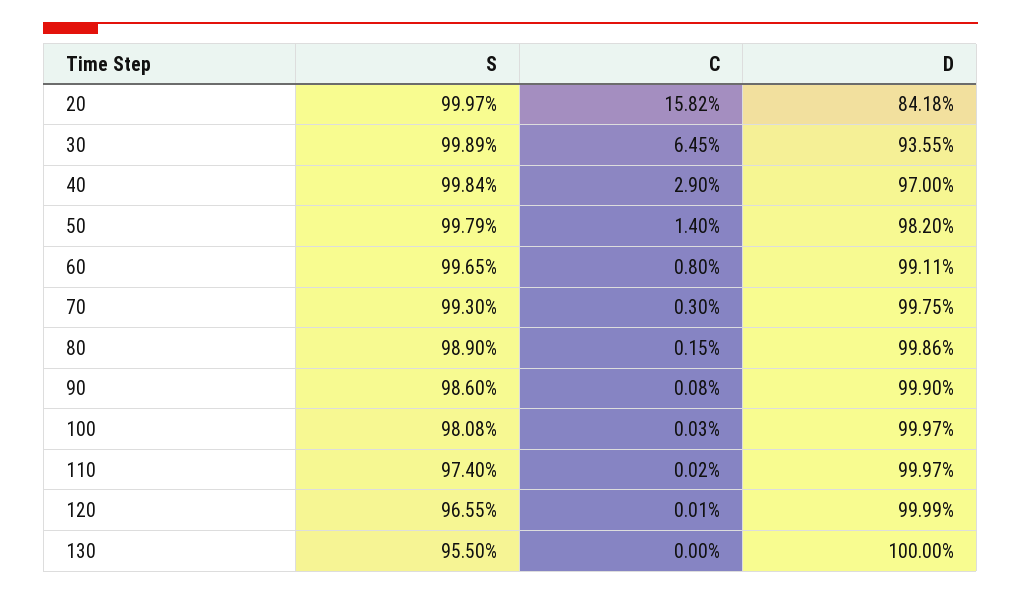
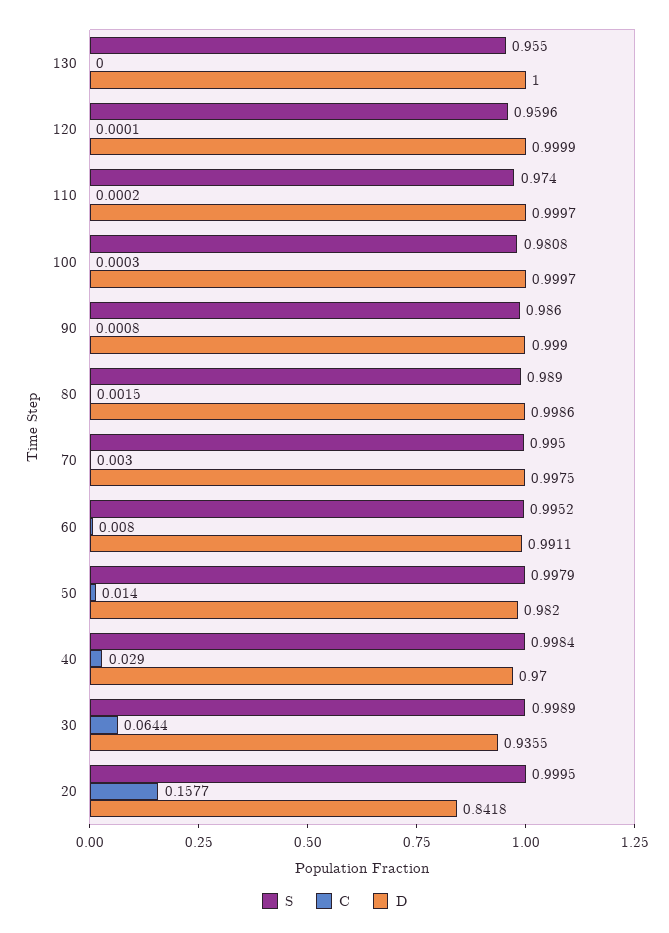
  {
    "S": {
-     "20": 0.9997,
+     "20": 0.9995,
      "30": 0.9989,
      "40": 0.9984,
      "50": 0.9979,
-     "60": 0.9965,
+     "60": 0.9952,
-     "70": 0.993,
+     "70": 0.995,
      "80": 0.989,
      "90": 0.986,
      "100": 0.9808,
      "110": 0.974,
-     "120": 0.9655,
+     "120": 0.9596,
      "130": 0.955
    },
    "C": {
-     "20": 0.1582,
+     "20": 0.1577,
-     "30": 0.0645,
+     "30": 0.0644,
      "40": 0.029,
      "50": 0.014,
      "60": 0.008,
      "70": 0.003,
      "80": 0.0015,
      "90": 0.0008,
      "100": 0.0003,
      "110": 0.0002,
      "120": 0.0001,
      "130": 0
    },
    "D": {
      "20": 0.8418,
      "30": 0.9355,
      "40": 0.97,
      "50": 0.982,
      "60": 0.9911,
      "70": 0.9975,
      "80": 0.9986,
      "90": 0.999,
      "100": 0.9997,
      "110": 0.9997,
      "120": 0.9999,
      "130": 1
    }
  }

